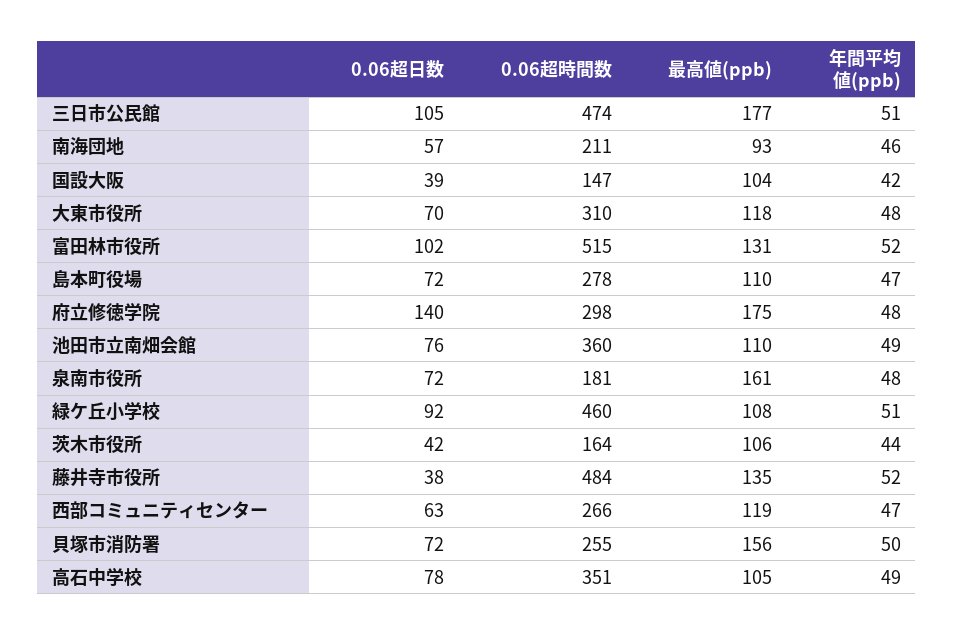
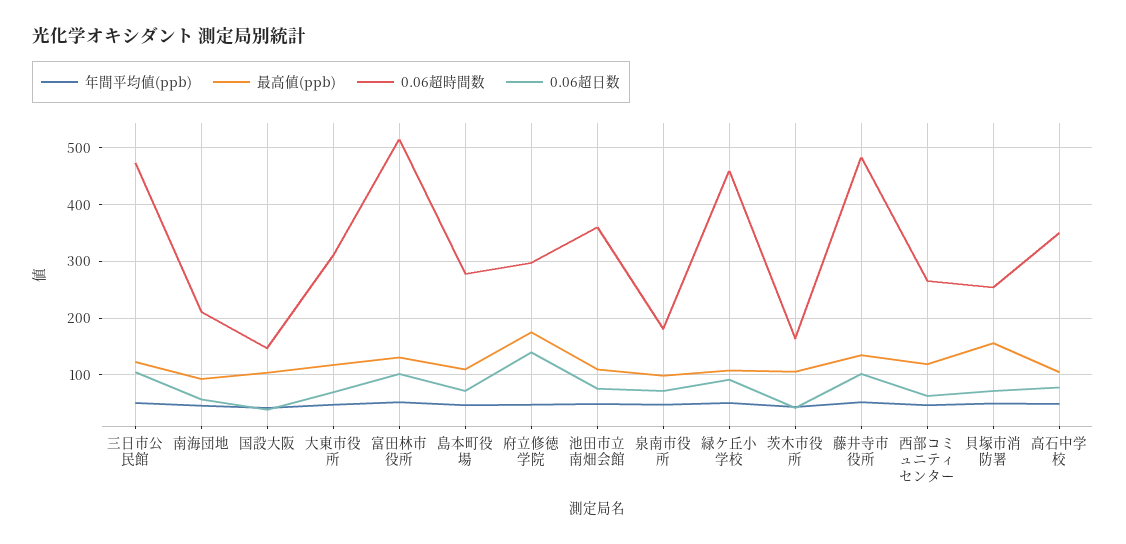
  {
    "0.06超日数": {
      "三日市公民館": 105,
      "南海団地": 57,
      "国設大阪": 39,
      "大東市役所": 70,
      "富田林市役所": 102,
      "島本町役場": 72,
      "府立修徳学院": 140,
      "池田市立南畑会館": 76,
      "泉南市役所": 72,
      "緑ケ丘小学校": 92,
      "茨木市役所": 42,
-     "藤井寺市役所": 38,
+     "藤井寺市役所": 100,
      "西部コミュニティセンター": 63,
      "貝塚市消防署": 72,
      "高石中学校": 78
    },
    "0.06超時間数": {
      "三日市公民館": 474,
      "南海団地": 211,
      "国設大阪": 147,
      "大東市役所": 310,
      "富田林市役所": 515,
      "島本町役場": 278,
      "府立修徳学院": 298,
      "池田市立南畑会館": 360,
      "泉南市役所": 181,
      "緑ケ丘小学校": 460,
      "茨木市役所": 164,
      "藤井寺市役所": 484,
      "西部コミュニティセンター": 266,
      "貝塚市消防署": 255,
      "高石中学校": 351
    },
    "最高値(ppb)": {
-     "三日市公民館": 177,
+     "三日市公民館": 120,
      "南海団地": 93,
      "国設大阪": 104,
      "大東市役所": 118,
      "富田林市役所": 131,
      "島本町役場": 110,
      "府立修徳学院": 175,
      "池田市立南畑会館": 110,
-     "泉南市役所": 161,
+     "泉南市役所": 100,
      "緑ケ丘小学校": 108,
      "茨木市役所": 106,
      "藤井寺市役所": 135,
      "西部コミュニティセンター": 119,
      "貝塚市消防署": 156,
      "高石中学校": 105
    },
    "年間平均値(ppb)": {
      "三日市公民館": 51,
      "南海団地": 46,
      "国設大阪": 42,
      "大東市役所": 48,
      "富田林市役所": 52,
      "島本町役場": 47,
      "府立修徳学院": 48,
      "池田市立南畑会館": 49,
      "泉南市役所": 48,
      "緑ケ丘小学校": 51,
      "茨木市役所": 44,
      "藤井寺市役所": 52,
      "西部コミュニティセンター": 47,
      "貝塚市消防署": 50,
      "高石中学校": 49
    }
  }

